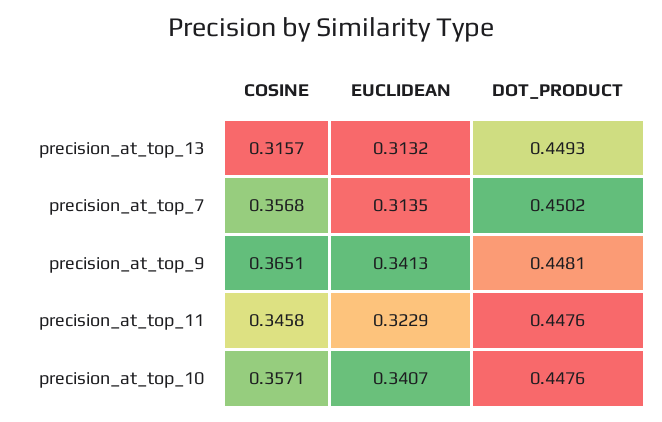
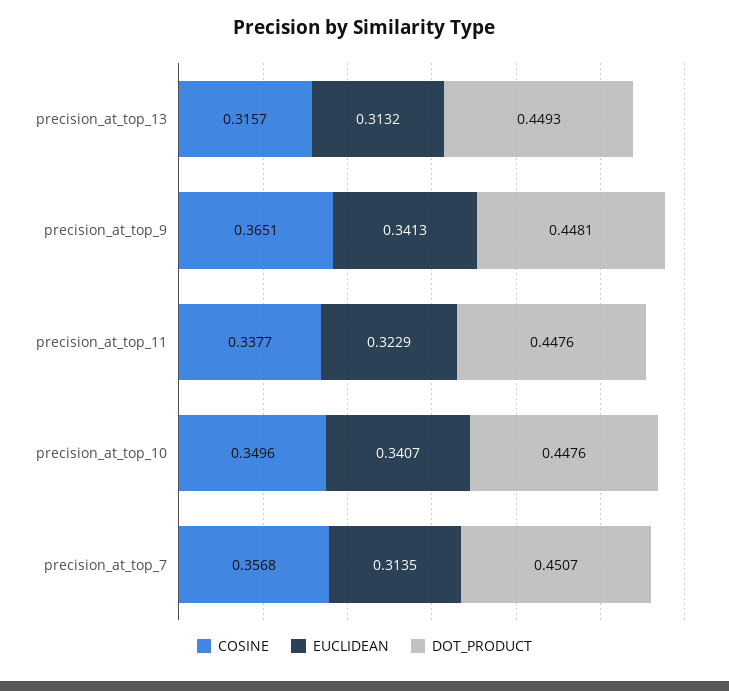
  {
    "COSINE": {
      "precision_at_top_13": 0.3157,
      "precision_at_top_7": 0.3568,
      "precision_at_top_9": 0.3651,
-     "precision_at_top_11": 0.3458,
+     "precision_at_top_11": 0.3377,
-     "precision_at_top_10": 0.3571
+     "precision_at_top_10": 0.3496
    },
    "EUCLIDEAN": {
      "precision_at_top_13": 0.3132,
      "precision_at_top_7": 0.3135,
      "precision_at_top_9": 0.3413,
      "precision_at_top_11": 0.3229,
      "precision_at_top_10": 0.3407
    },
    "DOT_PRODUCT": {
      "precision_at_top_13": 0.4493,
-     "precision_at_top_7": 0.4502,
+     "precision_at_top_7": 0.4507,
      "precision_at_top_9": 0.4481,
      "precision_at_top_11": 0.4476,
      "precision_at_top_10": 0.4476
    }
  }

